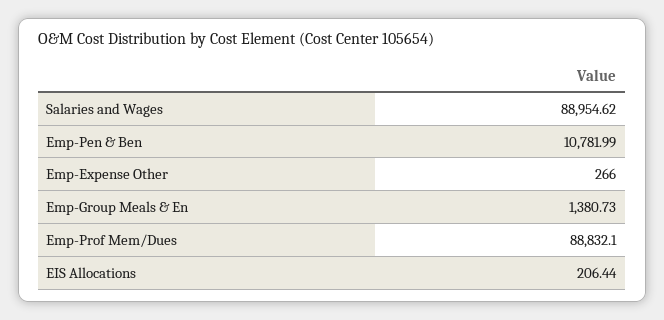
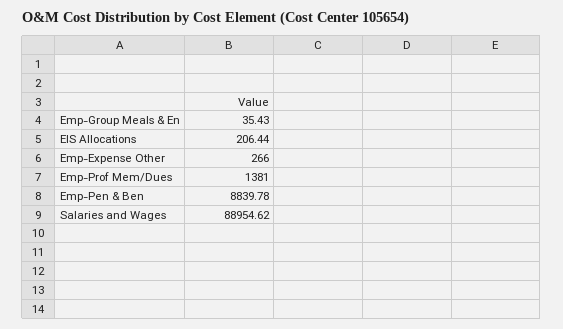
  {
    "Salaries and Wages": 88954.62,
-   "Emp-Pen & Ben": 10781.99,
+   "Emp-Pen & Ben": 8839.78,
    "Emp-Expense Other": 266,
-   "Emp-Group Meals & En": 1380.73,
+   "Emp-Group Meals & En": 35.43,
-   "Emp-Prof Mem/Dues": 88832.1,
+   "Emp-Prof Mem/Dues": 1381,
    "EIS Allocations": 206.44
  }

